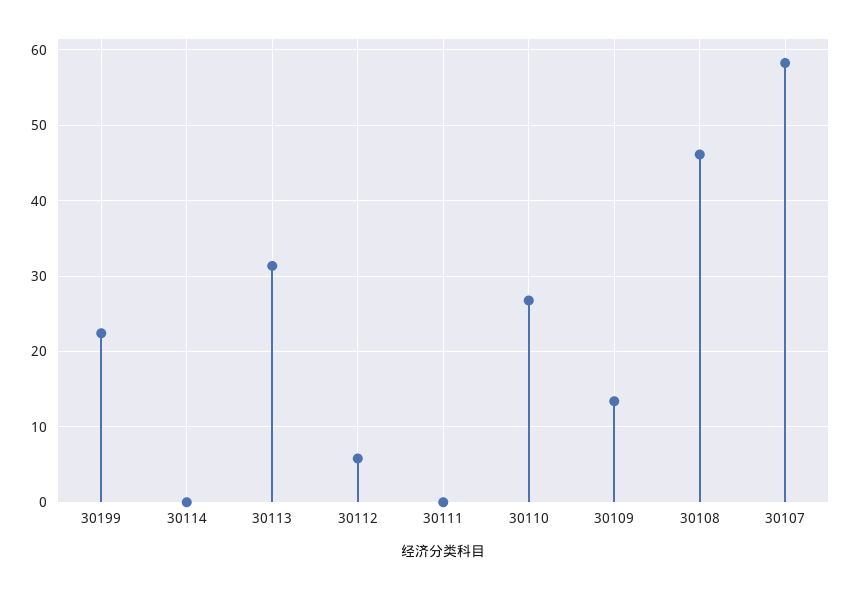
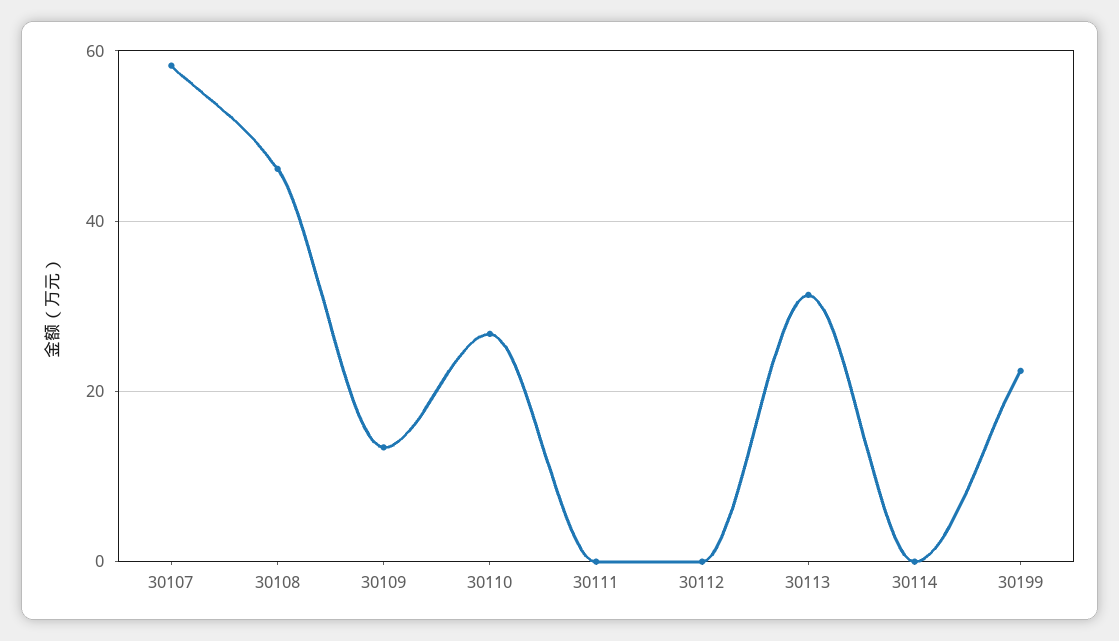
  {
    "30199": 22,
    "30114": 0,
    "30113": 31,
-   "30112": 6,
+   "30112": 0,
    "30111": 0,
    "30110": 27,
    "30109": 13,
    "30108": 46,
    "30107": 58
  }

